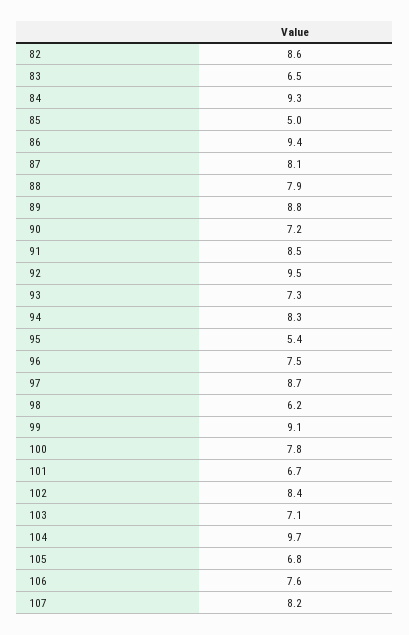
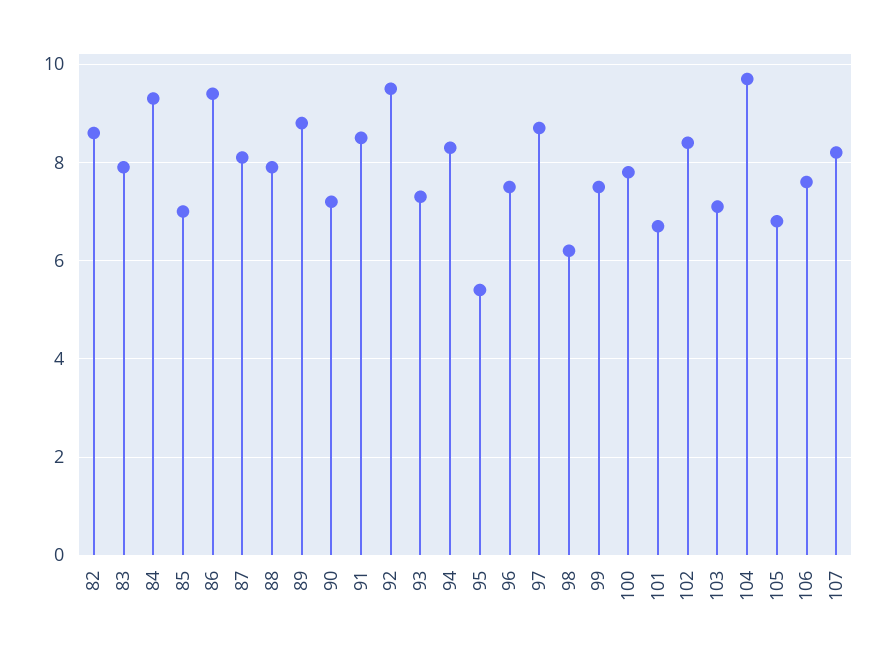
  {
    "82": 8.6,
-   "83": 6.5,
+   "83": 8,
    "84": 9.3,
-   "85": 5,
+   "85": 7,
    "86": 9.4,
    "87": 8.1,
    "88": 7.9,
    "89": 8.8,
    "90": 7.2,
    "91": 8.5,
    "92": 9.5,
    "93": 7.3,
    "94": 8.3,
    "95": 5.4,
    "96": 7.5,
    "97": 8.7,
    "98": 6.2,
-   "99": 9.1,
+   "99": 7.5,
    "100": 7.8,
    "101": 6.7,
    "102": 8.4,
    "103": 7.1,
    "104": 9.7,
    "105": 6.8,
    "106": 7.6,
    "107": 8.2
  }

